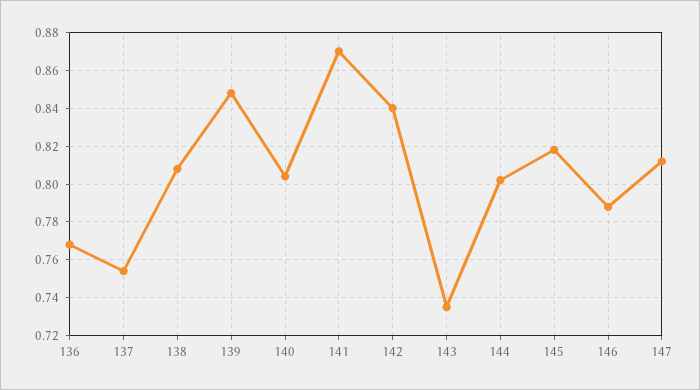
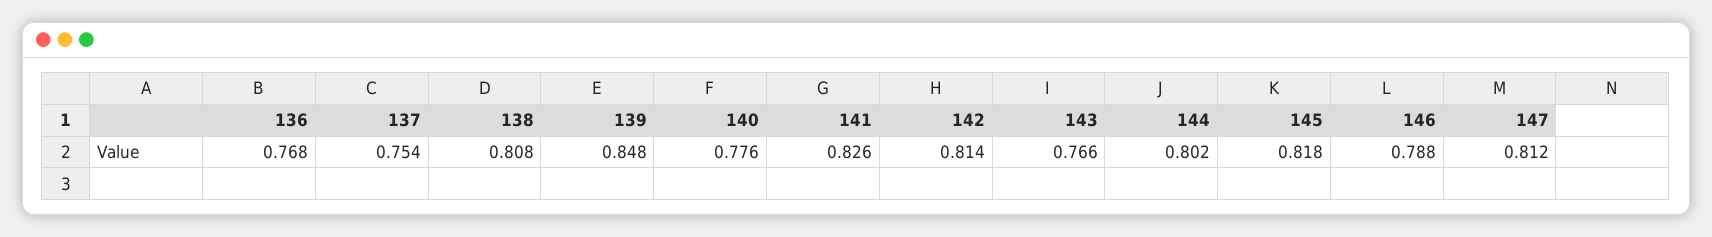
  {
    "136": 0.768,
    "137": 0.754,
    "138": 0.808,
    "139": 0.848,
-   "140": 0.805,
+   "140": 0.776,
-   "141": 0.87,
+   "141": 0.826,
-   "142": 0.84,
+   "142": 0.814,
-   "143": 0.735,
+   "143": 0.766,
    "144": 0.802,
    "145": 0.818,
    "146": 0.788,
    "147": 0.812
  }

